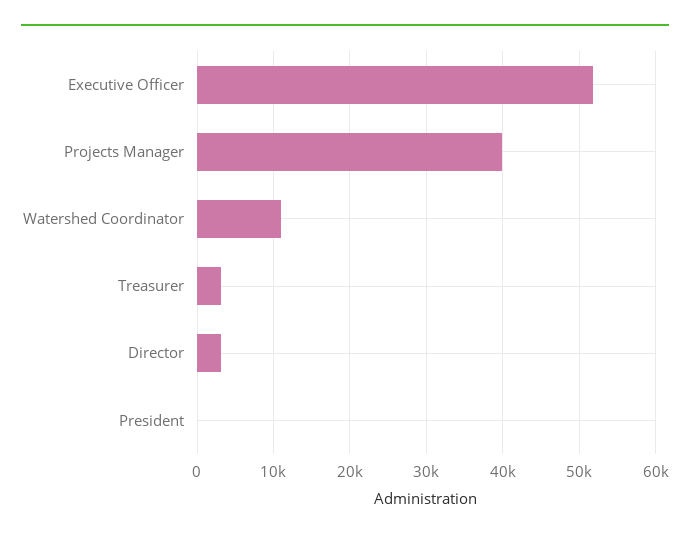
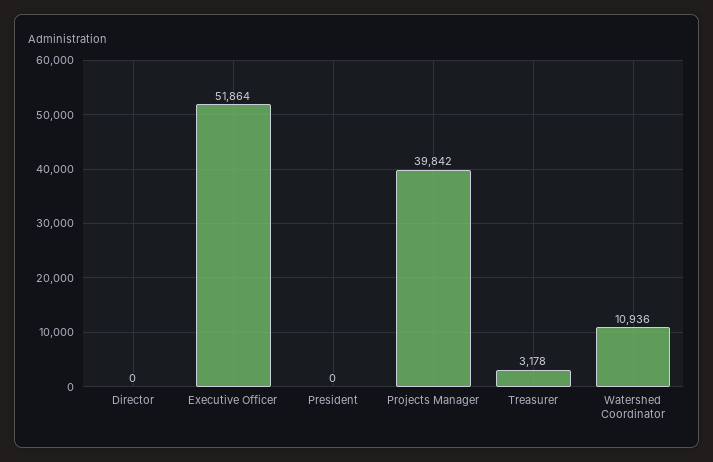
  {
    "Executive Officer": 51864,
    "Projects Manager": 39842,
    "Watershed Coordinator": 10936,
    "Treasurer": 3178,
-   "Director": 3000,
+   "Director": 0,
    "President": 0
  }

